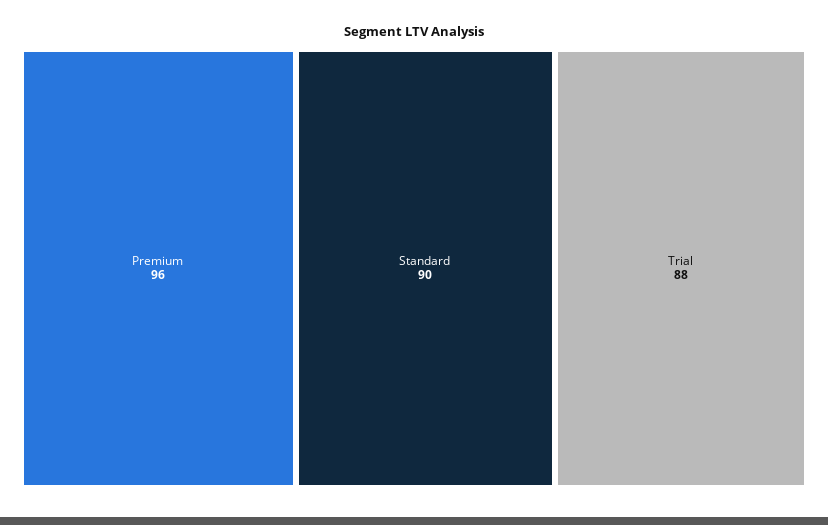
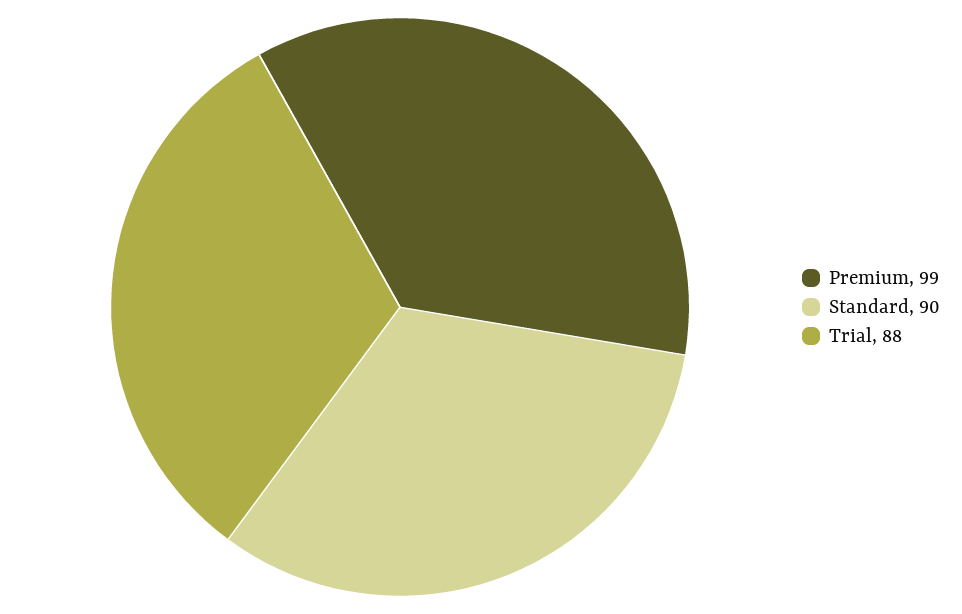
  {
-   "Premium": 96,
+   "Premium": 99,
    "Standard": 90,
    "Trial": 88
  }

